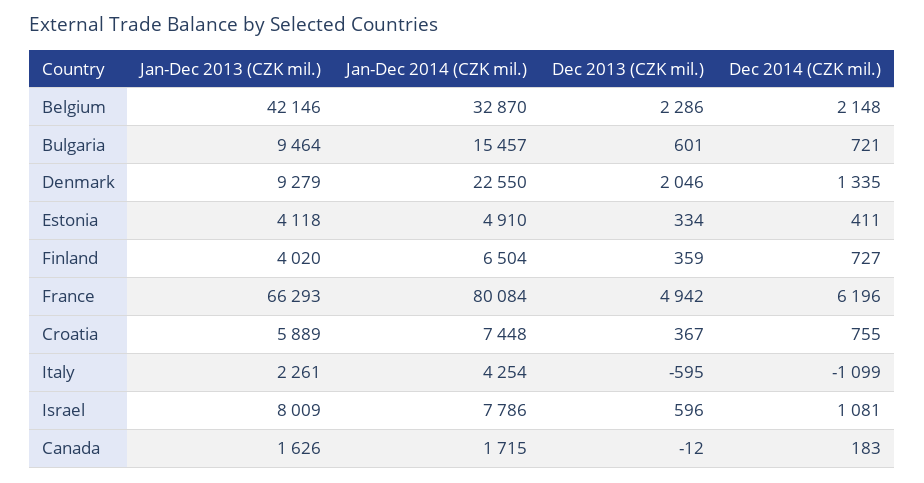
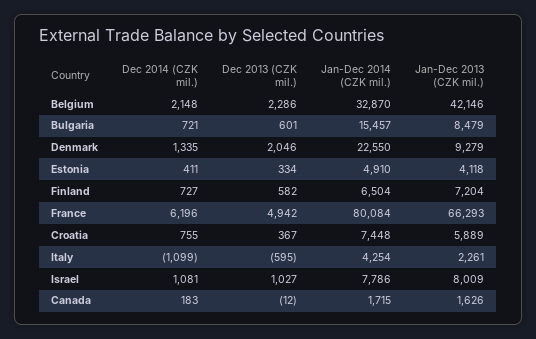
  {
    "Jan-Dec 2013 (CZK mil.)": {
      "Belgium": 42146,
-     "Bulgaria": 9464,
+     "Bulgaria": 8479,
      "Denmark": 9279,
      "Estonia": 4118,
-     "Finland": 4020,
+     "Finland": 7204,
      "France": 66293,
      "Croatia": 5889,
      "Italy": 2261,
      "Israel": 8009,
      "Canada": 1626
    },
    "Jan-Dec 2014 (CZK mil.)": {
      "Belgium": 32870,
      "Bulgaria": 15457,
      "Denmark": 22550,
      "Estonia": 4910,
      "Finland": 6504,
      "France": 80084,
      "Croatia": 7448,
      "Italy": 4254,
      "Israel": 7786,
      "Canada": 1715
    },
    "Dec 2013 (CZK mil.)": {
      "Belgium": 2286,
      "Bulgaria": 601,
      "Denmark": 2046,
      "Estonia": 334,
-     "Finland": 359,
+     "Finland": 582,
      "France": 4942,
      "Croatia": 367,
      "Italy": -595,
-     "Israel": 596,
+     "Israel": 1027,
      "Canada": -12
    },
    "Dec 2014 (CZK mil.)": {
      "Belgium": 2148,
      "Bulgaria": 721,
      "Denmark": 1335,
      "Estonia": 411,
      "Finland": 727,
      "France": 6196,
      "Croatia": 755,
      "Italy": -1099,
      "Israel": 1081,
      "Canada": 183
    }
  }

